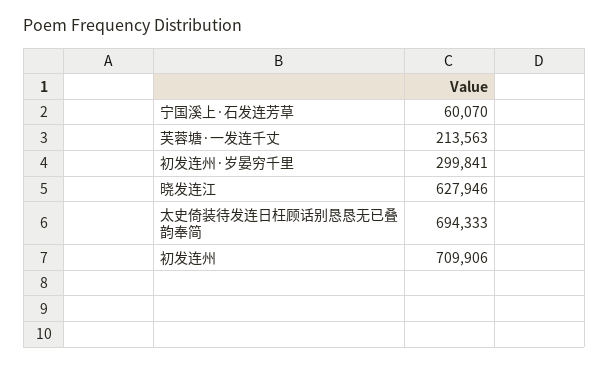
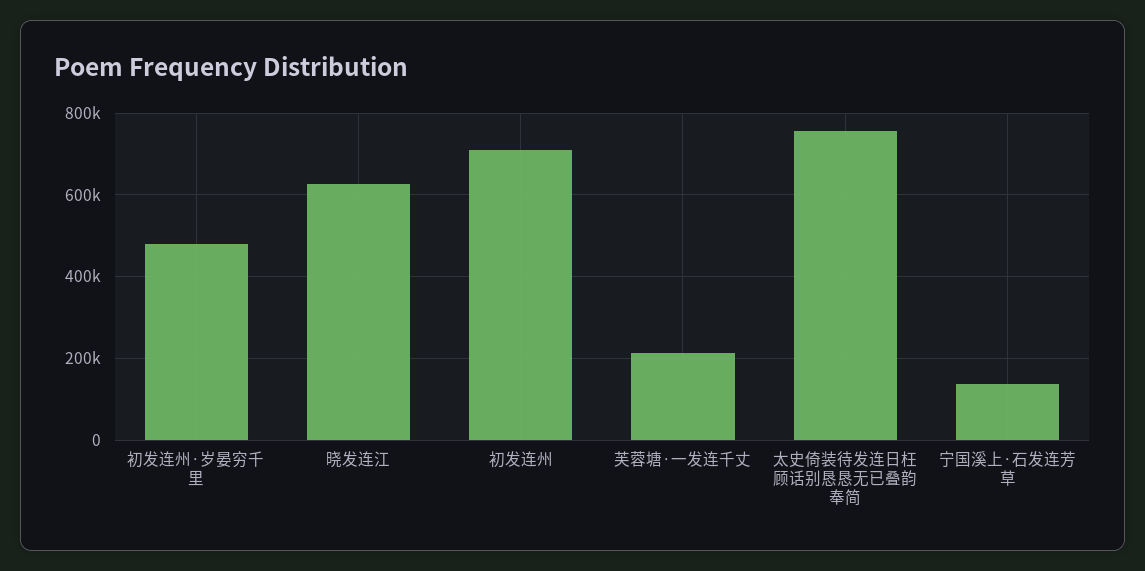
  {
-   "宁国溪上·石发连芳草": 60070,
+   "宁国溪上·石发连芳草": 140000,
    "芙蓉塘·一发连千丈": 213563,
-   "初发连州·岁晏穷千里": 299841,
+   "初发连州·岁晏穷千里": 480000,
    "晓发连江": 627946,
-   "太史倚装待发连日枉顾话别恳恳无已叠韵奉简": 694333,
+   "太史倚装待发连日枉顾话别恳恳无已叠韵奉简": 760000,
    "初发连州": 709906
  }

